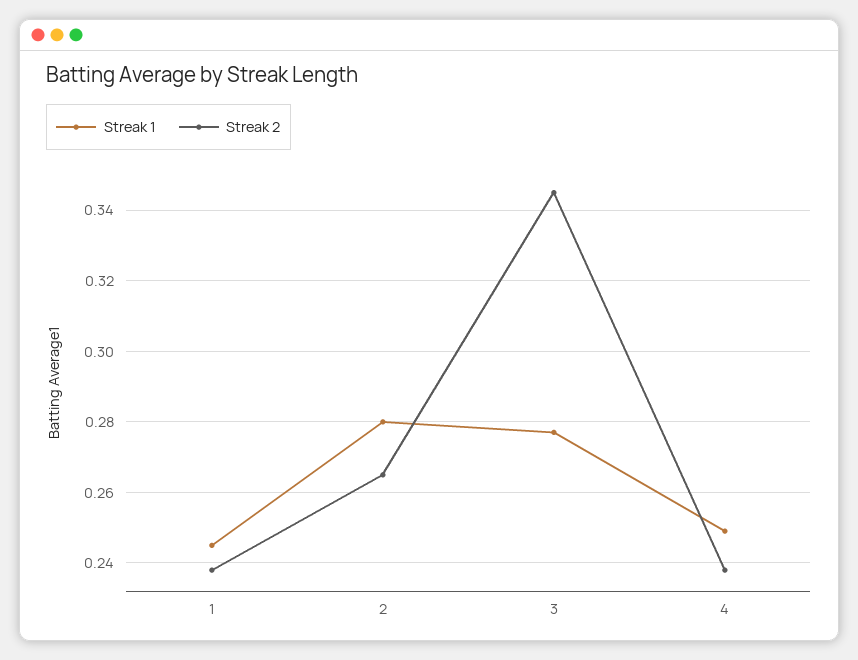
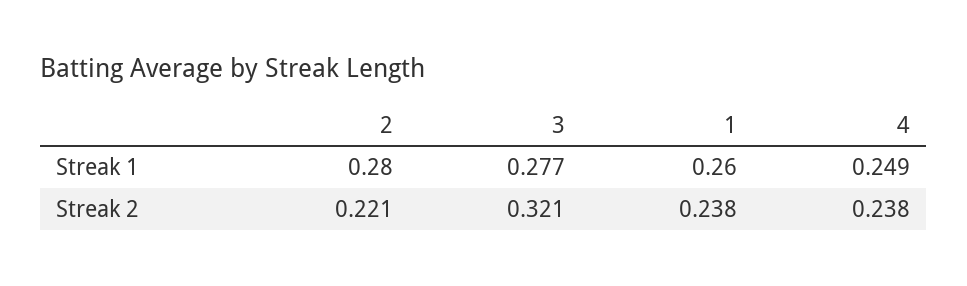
  {
    "Streak 1": {
-     "1": 0.245,
+     "1": 0.26,
      "2": 0.28,
      "3": 0.277,
      "4": 0.249
    },
    "Streak 2": {
      "1": 0.238,
-     "2": 0.265,
+     "2": 0.221,
-     "3": 0.345,
+     "3": 0.321,
      "4": 0.238
    }
  }

